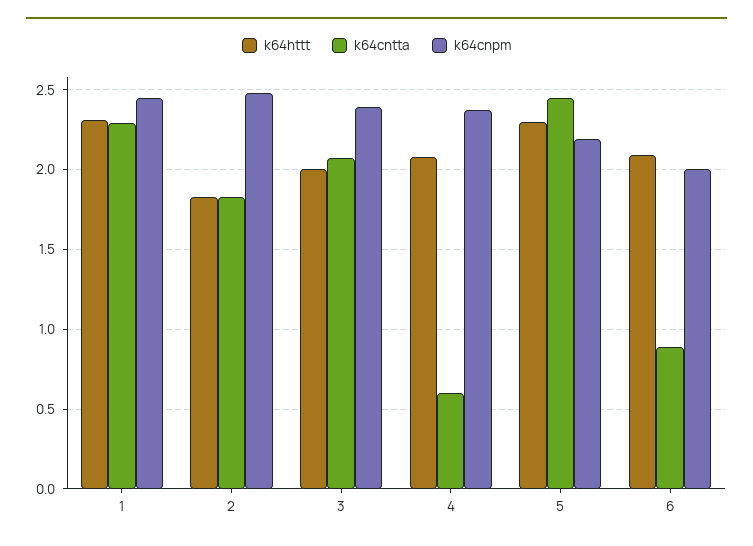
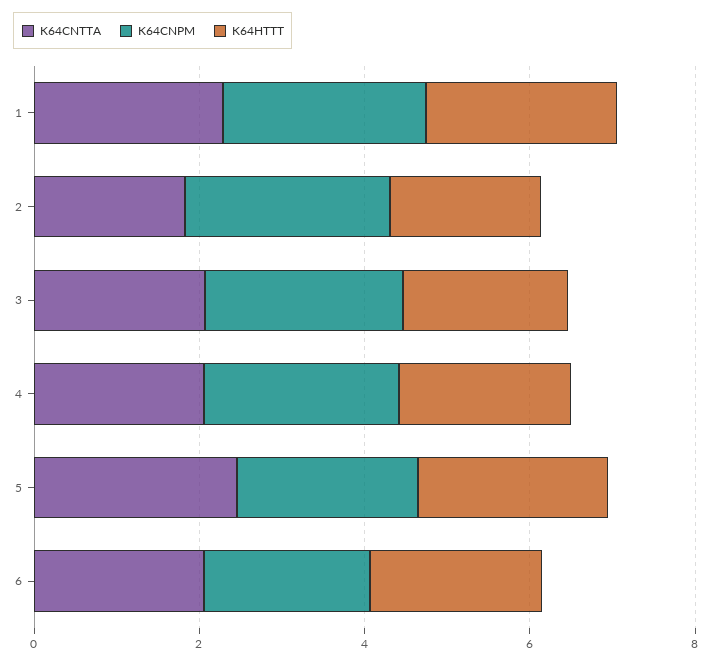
  {
    "k64httt": {
      "1": 2.3,
      "2": 1.85,
      "3": 2,
      "4": 2.1,
      "5": 2.3,
      "6": 2.1
    },
    "k64cntta": {
      "1": 2.3,
      "2": 1.85,
      "3": 2.05,
-     "4": 0.6,
+     "4": 2,
      "5": 2.45,
-     "6": 0.9
+     "6": 2
    },
    "k64cnpm": {
      "1": 2.45,
      "2": 2.5,
      "3": 2.4,
      "4": 2.35,
      "5": 2.2,
      "6": 2
    }
  }

